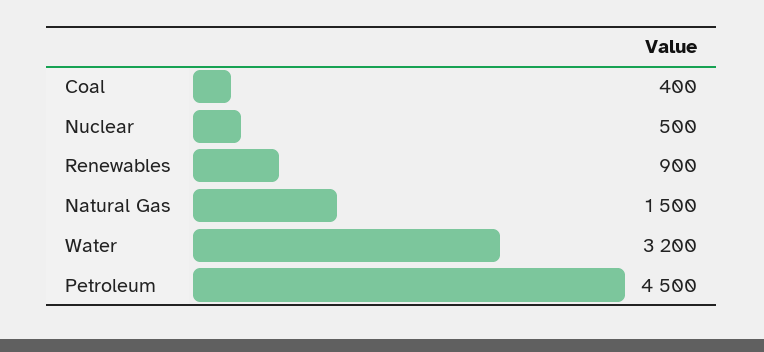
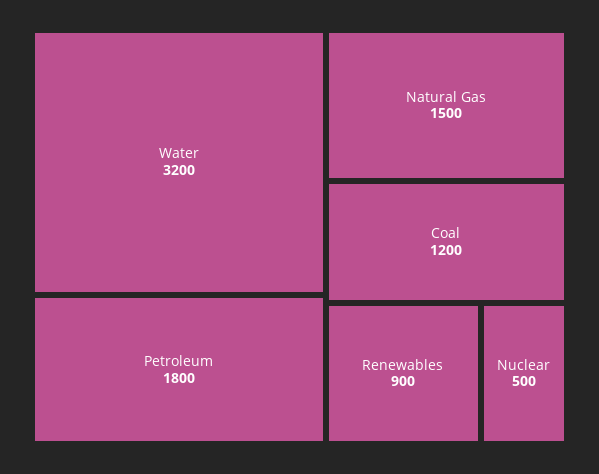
  {
-   "Coal": 400,
+   "Coal": 1200,
    "Nuclear": 500,
    "Renewables": 900,
    "Natural Gas": 1500,
    "Water": 3200,
-   "Petroleum": 4500
+   "Petroleum": 1800
  }

